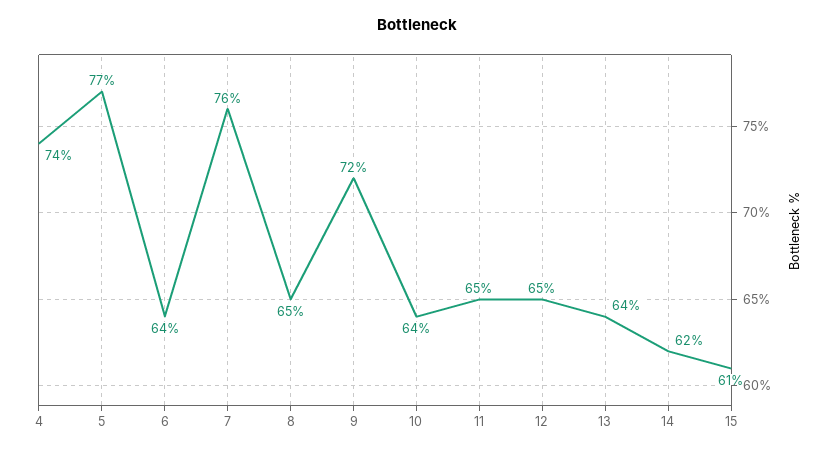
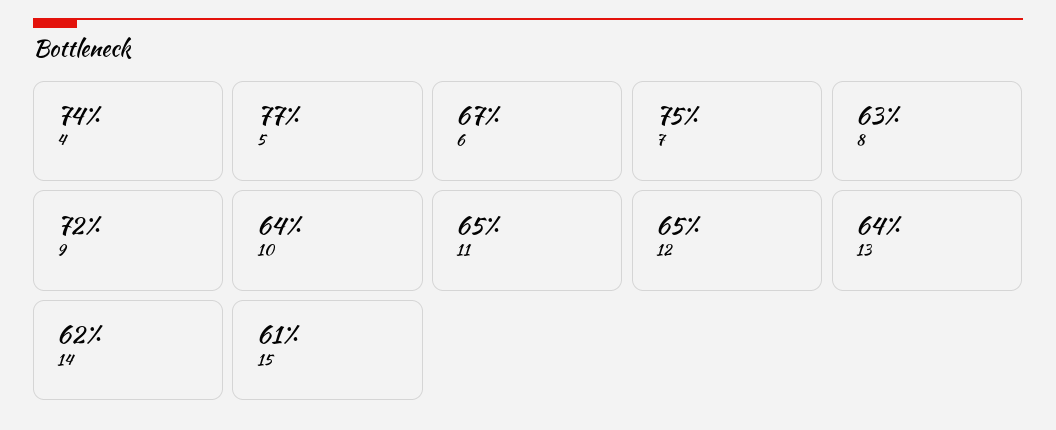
  {
    "4": 74,
    "5": 77,
-   "6": 64,
+   "6": 67,
-   "7": 76,
+   "7": 75,
-   "8": 65,
+   "8": 63,
    "9": 72,
    "10": 64,
    "11": 65,
    "12": 65,
    "13": 64,
    "14": 62,
    "15": 61
  }

